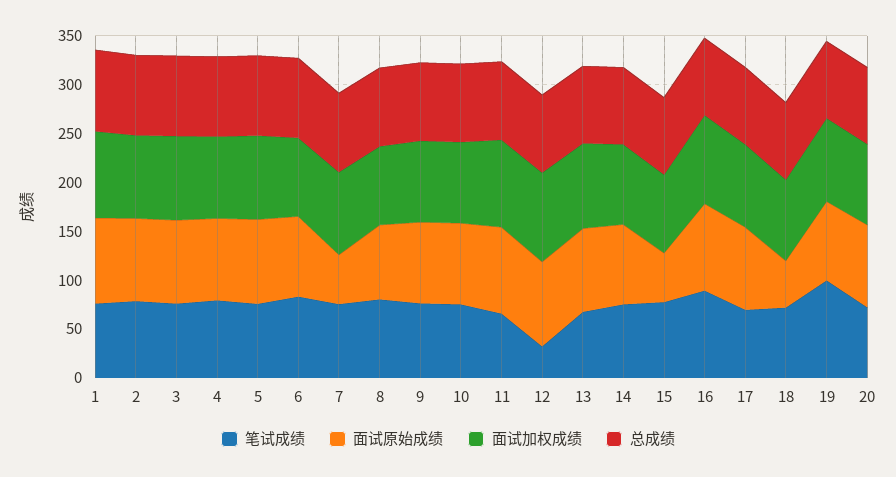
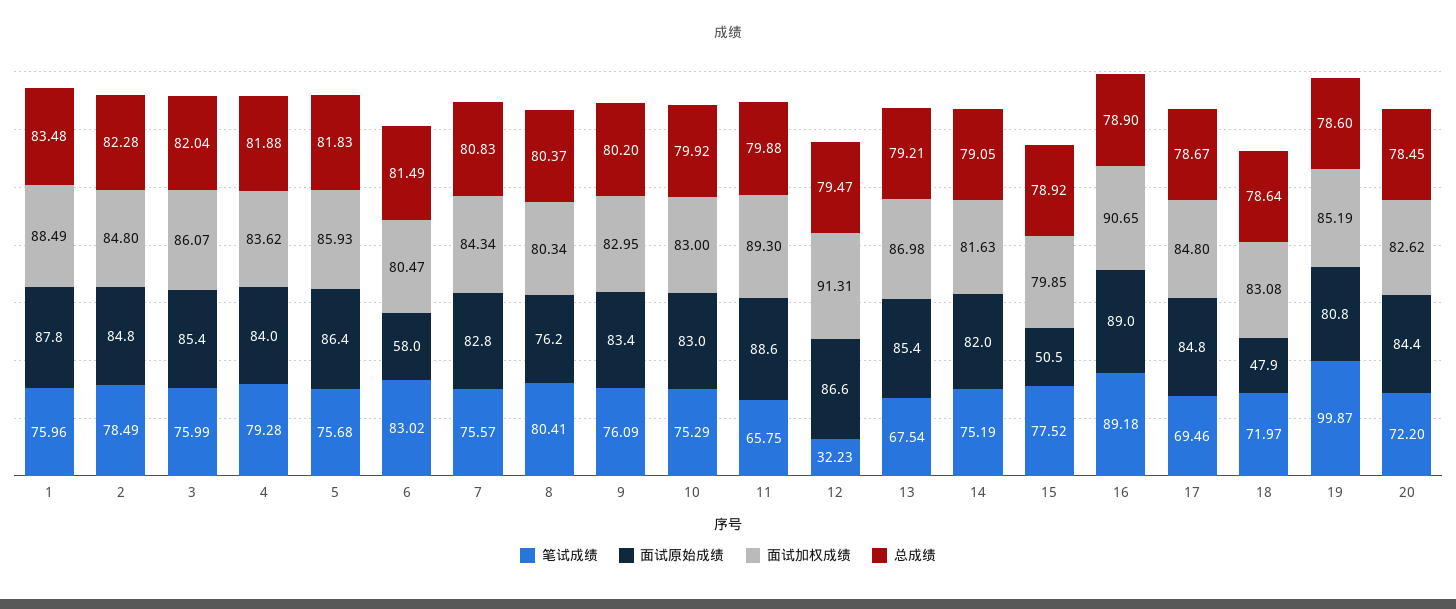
  {
    "笔试成绩": {
      "1": 75.96,
      "2": 78.49,
      "3": 75.99,
      "4": 79.28,
      "5": 75.68,
      "6": 83.02,
      "7": 75.57,
      "8": 80.41,
      "9": 76.09,
      "10": 75.29,
      "11": 65.75,
      "12": 32.23,
      "13": 67.54,
      "14": 75.19,
      "15": 77.52,
      "16": 89.18,
      "17": 69.46,
      "18": 71.97,
      "19": 99.87,
      "20": 72.2
    },
    "面试原始成绩": {
      "1": 87.8,
      "2": 84.8,
      "3": 85.4,
      "4": 84,
      "5": 86.4,
-     "6": 80,
+     "6": 58,
-     "7": 50,
+     "7": 82.8,
      "8": 76.2,
      "9": 83.4,
      "10": 83,
      "11": 88.6,
      "12": 86.6,
      "13": 85.4,
      "14": 82,
      "15": 50.5,
      "16": 89,
      "17": 84.8,
      "18": 47.9,
      "19": 80.8,
      "20": 84.4
    },
    "面试加权成绩": {
      "1": 88.49,
      "2": 84.8,
      "3": 86.07,
      "4": 83.62,
      "5": 85.93,
      "6": 80.47,
      "7": 84.34,
      "8": 80.34,
      "9": 82.95,
      "10": 83,
      "11": 89.3,
      "12": 91.31,
      "13": 86.98,
      "14": 81.63,
      "15": 79.85,
      "16": 90.65,
      "17": 84.8,
      "18": 83.08,
      "19": 85.19,
      "20": 82.62
    },
    "总成绩": {
      "1": 83.48,
      "2": 82.28,
      "3": 82.04,
      "4": 81.88,
      "5": 81.83,
      "6": 81.49,
      "7": 80.83,
      "8": 80.37,
      "9": 80.2,
      "10": 79.92,
      "11": 79.88,
      "12": 79.47,
      "13": 79.21,
      "14": 79.05,
      "15": 78.92,
      "16": 78.9,
      "17": 78.67,
      "18": 78.64,
      "19": 78.6,
      "20": 78.45
    }
  }

